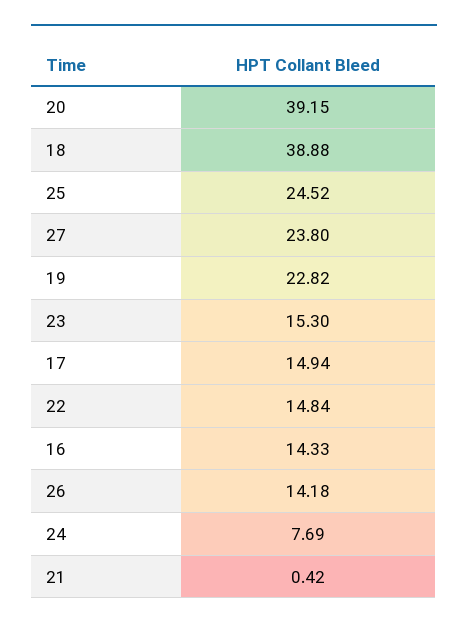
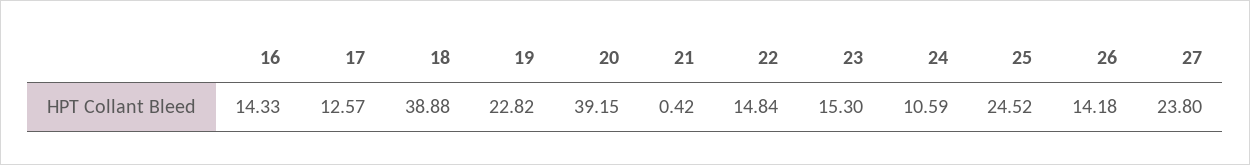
  {
    "20": 39.15,
    "18": 38.88,
    "25": 24.52,
    "27": 23.8,
    "19": 22.82,
    "23": 15.3,
-   "17": 14.94,
+   "17": 12.57,
    "22": 14.84,
    "16": 14.33,
    "26": 14.18,
-   "24": 7.69,
+   "24": 10.59,
    "21": 0.42
  }

